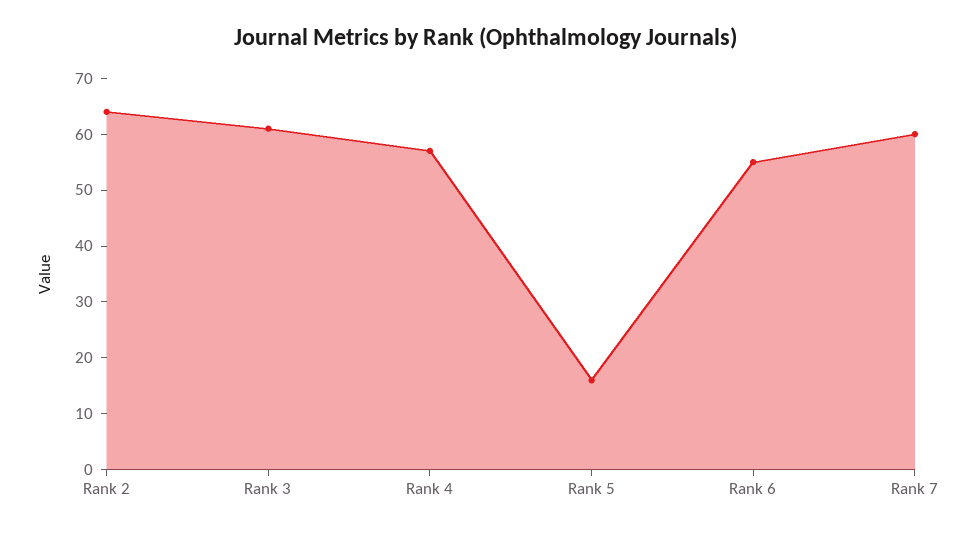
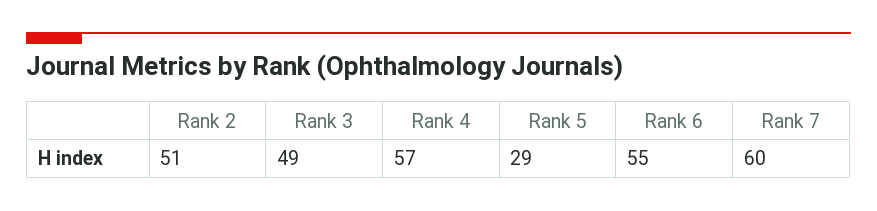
  {
-   "Rank 2": 65,
+   "Rank 2": 51,
-   "Rank 3": 60,
+   "Rank 3": 49,
    "Rank 4": 57,
-   "Rank 5": 15,
+   "Rank 5": 29,
    "Rank 6": 55,
    "Rank 7": 60
  }

